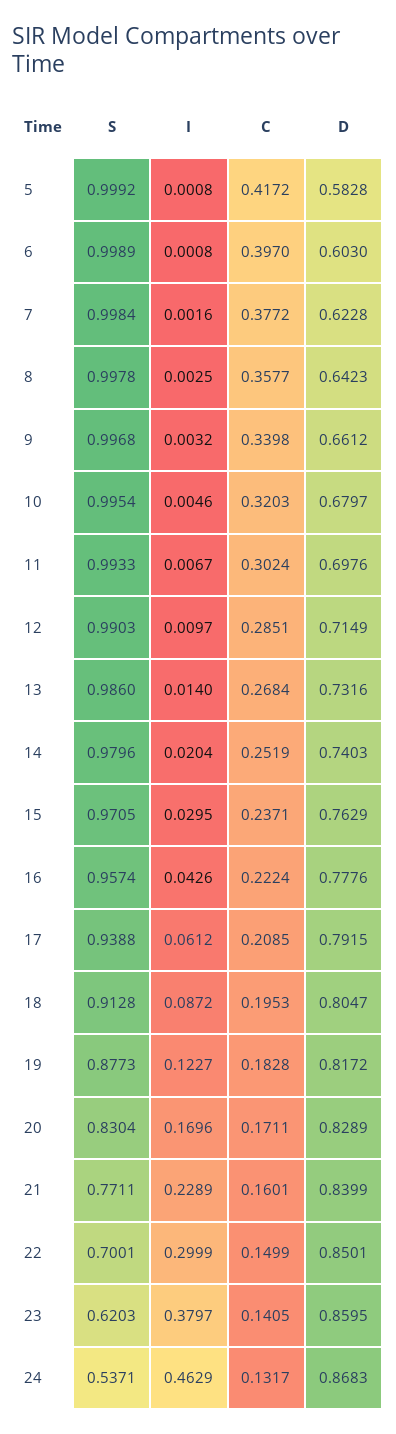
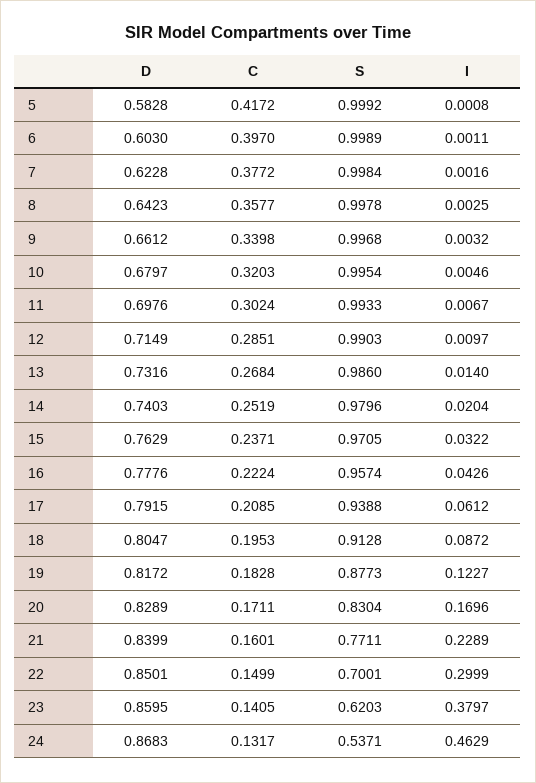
  {
    "S": {
      "5": 0.9992,
      "6": 0.9989,
      "7": 0.9984,
      "8": 0.9978,
      "9": 0.9968,
      "10": 0.9954,
      "11": 0.9933,
      "12": 0.9903,
      "13": 0.986,
      "14": 0.9796,
      "15": 0.9705,
      "16": 0.9574,
      "17": 0.9388,
      "18": 0.9128,
      "19": 0.8773,
      "20": 0.8304,
      "21": 0.7711,
      "22": 0.7001,
      "23": 0.6203,
      "24": 0.5371
    },
    "I": {
      "5": 0.0008,
-     "6": 0.0008,
+     "6": 0.0011,
      "7": 0.0016,
      "8": 0.0025,
      "9": 0.0032,
      "10": 0.0046,
      "11": 0.0067,
      "12": 0.0097,
      "13": 0.014,
      "14": 0.0204,
-     "15": 0.0295,
+     "15": 0.0322,
      "16": 0.0426,
      "17": 0.0612,
      "18": 0.0872,
      "19": 0.1227,
      "20": 0.1696,
      "21": 0.2289,
      "22": 0.2999,
      "23": 0.3797,
      "24": 0.4629
    },
    "C": {
      "5": 0.4172,
      "6": 0.397,
      "7": 0.3772,
      "8": 0.3577,
      "9": 0.3398,
      "10": 0.3203,
      "11": 0.3024,
      "12": 0.2851,
      "13": 0.2684,
      "14": 0.2519,
      "15": 0.2371,
      "16": 0.2224,
      "17": 0.2085,
      "18": 0.1953,
      "19": 0.1828,
      "20": 0.1711,
      "21": 0.1601,
      "22": 0.1499,
      "23": 0.1405,
      "24": 0.1317
    },
    "D": {
      "5": 0.5828,
      "6": 0.603,
      "7": 0.6228,
      "8": 0.6423,
      "9": 0.6612,
      "10": 0.6797,
      "11": 0.6976,
      "12": 0.7149,
      "13": 0.7316,
      "14": 0.7403,
      "15": 0.7629,
      "16": 0.7776,
      "17": 0.7915,
      "18": 0.8047,
      "19": 0.8172,
      "20": 0.8289,
      "21": 0.8399,
      "22": 0.8501,
      "23": 0.8595,
      "24": 0.8683
    }
  }

